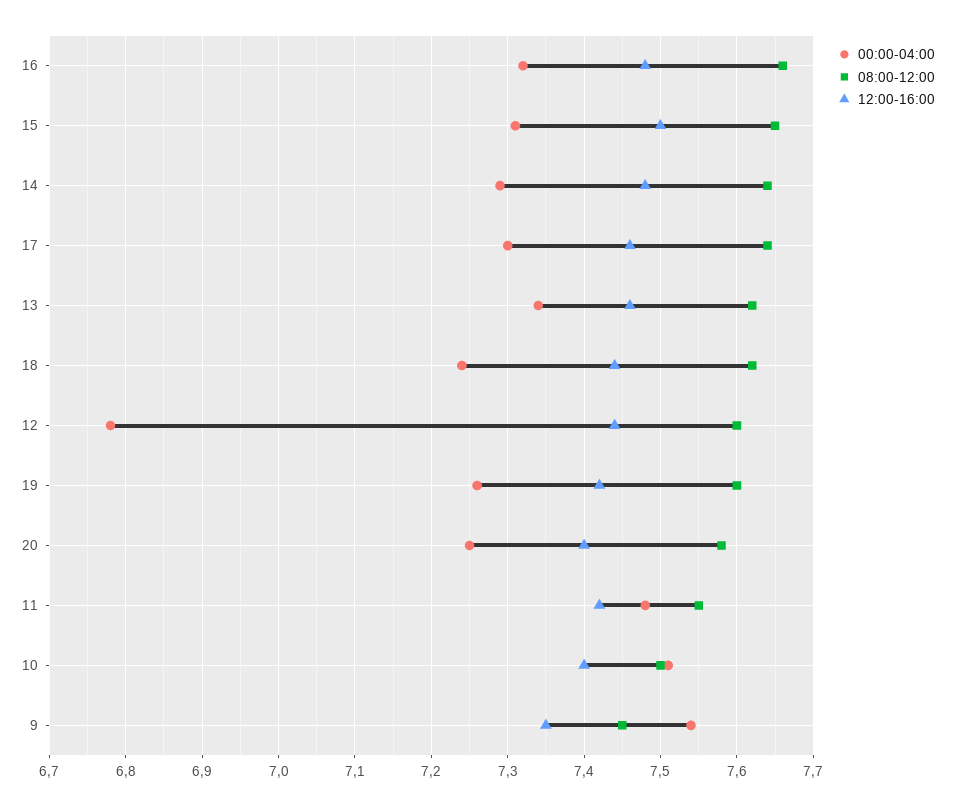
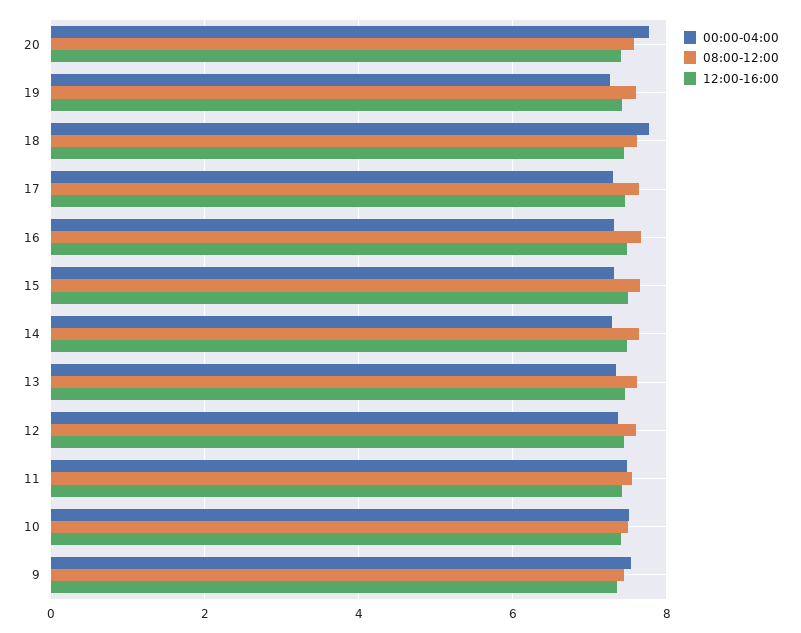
  {
    "00:00-04:00": {
      "16": 7.32,
      "15": 7.31,
      "14": 7.29,
      "17": 7.3,
      "13": 7.34,
-     "18": 7.24,
+     "18": 7.8,
-     "12": 6.78,
+     "12": 7.4,
      "19": 7.26,
-     "20": 7.25,
+     "20": 7.8,
      "11": 7.48,
      "10": 7.51,
      "9": 7.54
    },
    "08:00-12:00": {
      "16": 7.66,
      "15": 7.65,
      "14": 7.64,
      "17": 7.64,
      "13": 7.62,
      "18": 7.62,
      "12": 7.6,
      "19": 7.6,
      "20": 7.58,
      "11": 7.55,
      "10": 7.5,
      "9": 7.45
    },
    "12:00-16:00": {
      "16": 7.48,
      "15": 7.5,
      "14": 7.48,
      "17": 7.46,
      "13": 7.46,
      "18": 7.44,
      "12": 7.44,
      "19": 7.42,
      "20": 7.4,
      "11": 7.42,
      "10": 7.4,
      "9": 7.35
    }
  }

